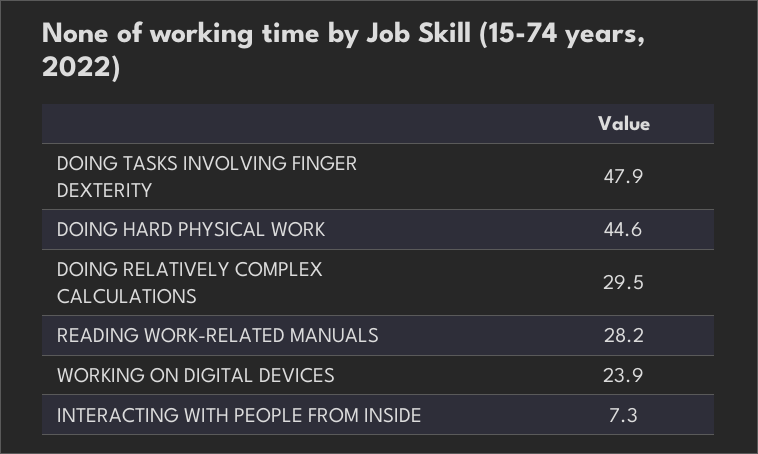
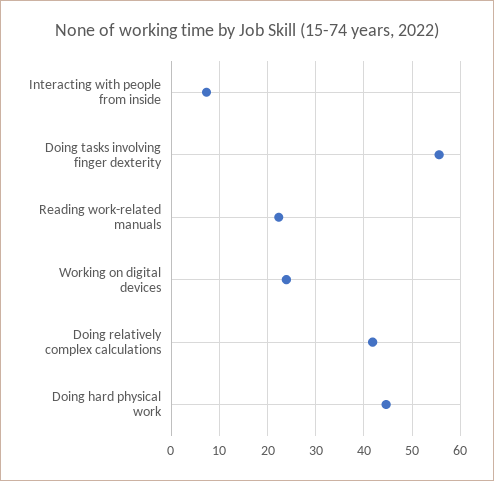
  {
-   "DOING TASKS INVOLVING FINGER DEXTERITY": 47.9,
+   "DOING TASKS INVOLVING FINGER DEXTERITY": 56,
    "DOING HARD PHYSICAL WORK": 44.6,
-   "DOING RELATIVELY COMPLEX CALCULATIONS": 29.5,
+   "DOING RELATIVELY COMPLEX CALCULATIONS": 42,
-   "READING WORK-RELATED MANUALS": 28.2,
+   "READING WORK-RELATED MANUALS": 22,
    "WORKING ON DIGITAL DEVICES": 23.9,
    "INTERACTING WITH PEOPLE FROM INSIDE": 7.3
  }

